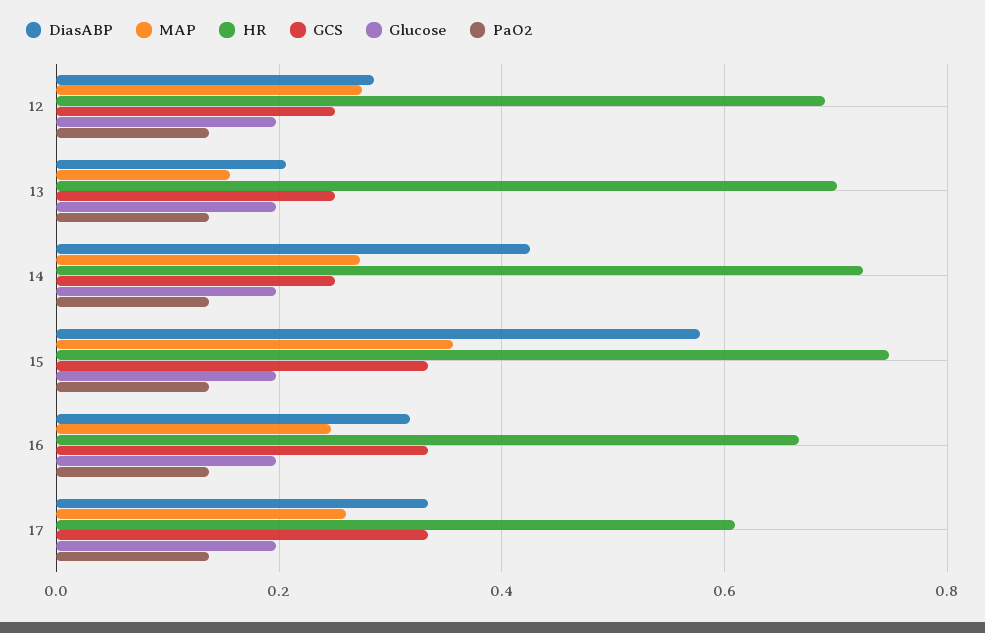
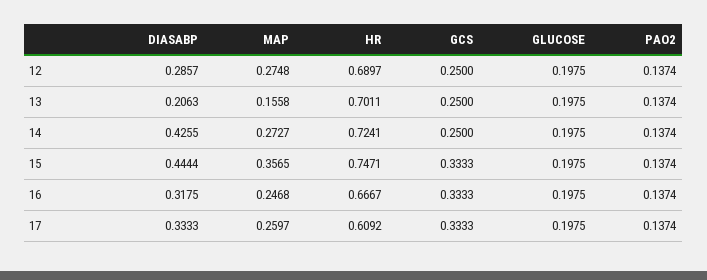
  {
    "DiasABP": {
      "12": 0.2857,
      "13": 0.2063,
      "14": 0.4255,
-     "15": 0.58,
+     "15": 0.4444,
      "16": 0.3175,
      "17": 0.3333
    },
    "MAP": {
      "12": 0.2748,
      "13": 0.1558,
      "14": 0.2727,
      "15": 0.3565,
      "16": 0.2468,
      "17": 0.2597
    },
    "HR": {
      "12": 0.6897,
      "13": 0.7011,
      "14": 0.7241,
      "15": 0.7471,
      "16": 0.6667,
      "17": 0.6092
    },
    "GCS": {
      "12": 0.25,
      "13": 0.25,
      "14": 0.25,
      "15": 0.3333,
      "16": 0.3333,
      "17": 0.3333
    },
    "Glucose": {
      "12": 0.1975,
      "13": 0.1975,
      "14": 0.1975,
      "15": 0.1975,
      "16": 0.1975,
      "17": 0.1975
    },
    "PaO2": {
      "12": 0.1374,
      "13": 0.1374,
      "14": 0.1374,
      "15": 0.1374,
      "16": 0.1374,
      "17": 0.1374
    }
  }

